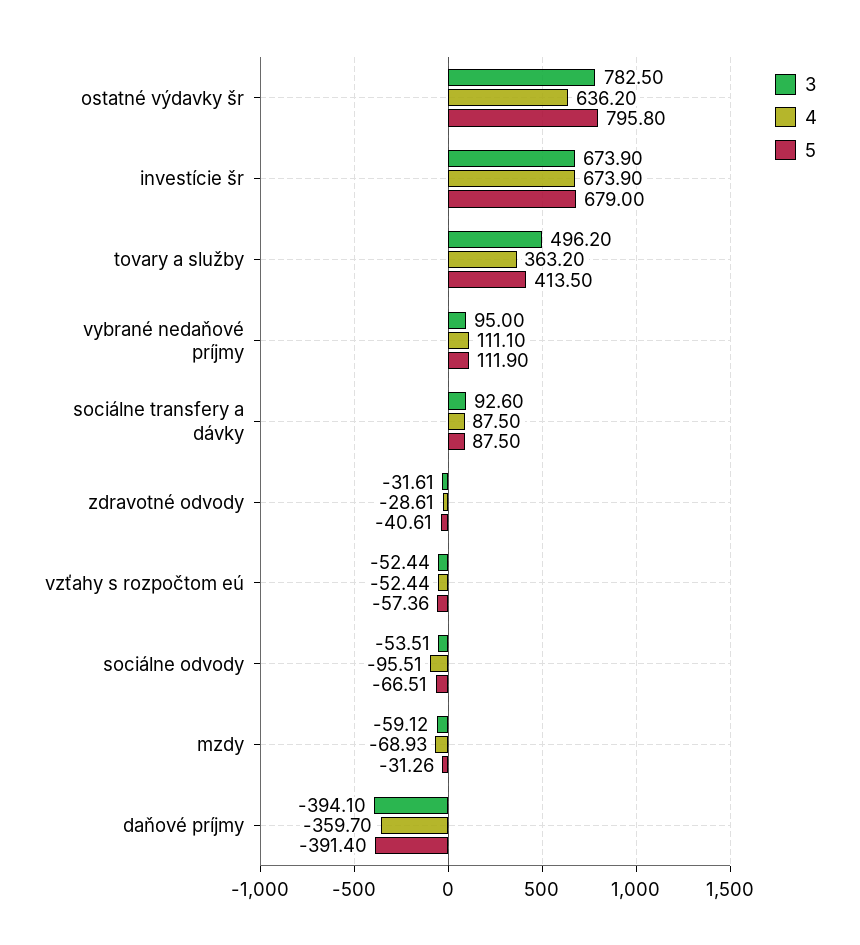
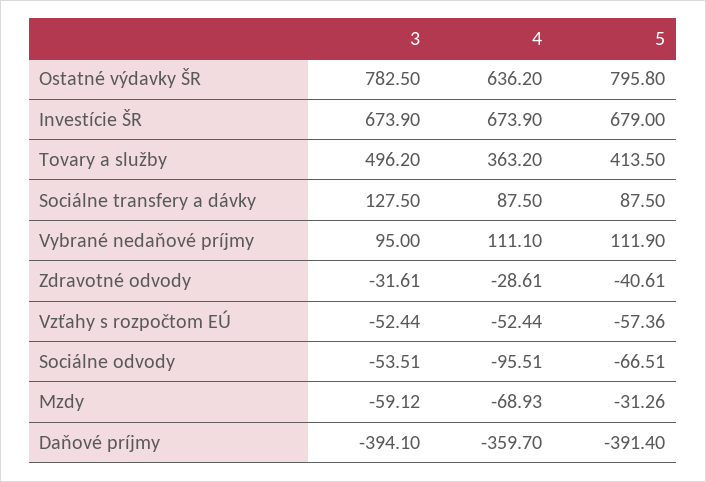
  {
    "3": {
      "ostatné výdavky šr": 782.5,
      "investície šr": 673.9,
      "tovary a služby": 496.2,
      "vybrané nedaňové príjmy": 95,
-     "sociálne transfery a dávky": 92.6,
+     "sociálne transfery a dávky": 127.5,
      "zdravotné odvody": -31.61,
      "vzťahy s rozpočtom eú": -52.44,
      "sociálne odvody": -53.51,
      "mzdy": -59.12,
      "daňové príjmy": -394.1
    },
    "4": {
      "ostatné výdavky šr": 636.2,
      "investície šr": 673.9,
      "tovary a služby": 363.2,
      "vybrané nedaňové príjmy": 111.1,
      "sociálne transfery a dávky": 87.5,
      "zdravotné odvody": -28.61,
      "vzťahy s rozpočtom eú": -52.44,
      "sociálne odvody": -95.51,
      "mzdy": -68.93,
      "daňové príjmy": -359.7
    },
    "5": {
      "ostatné výdavky šr": 795.8,
      "investície šr": 679,
      "tovary a služby": 413.5,
      "vybrané nedaňové príjmy": 111.9,
      "sociálne transfery a dávky": 87.5,
      "zdravotné odvody": -40.61,
      "vzťahy s rozpočtom eú": -57.36,
      "sociálne odvody": -66.51,
      "mzdy": -31.26,
      "daňové príjmy": -391.4
    }
  }

